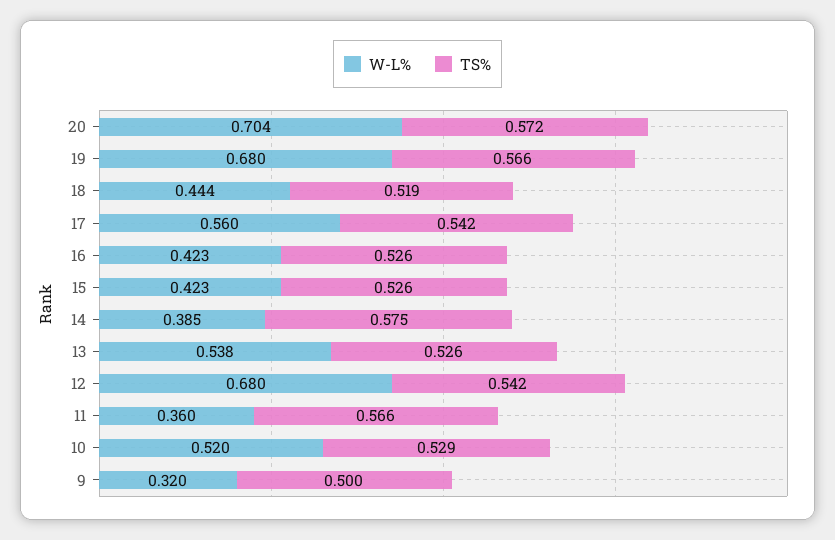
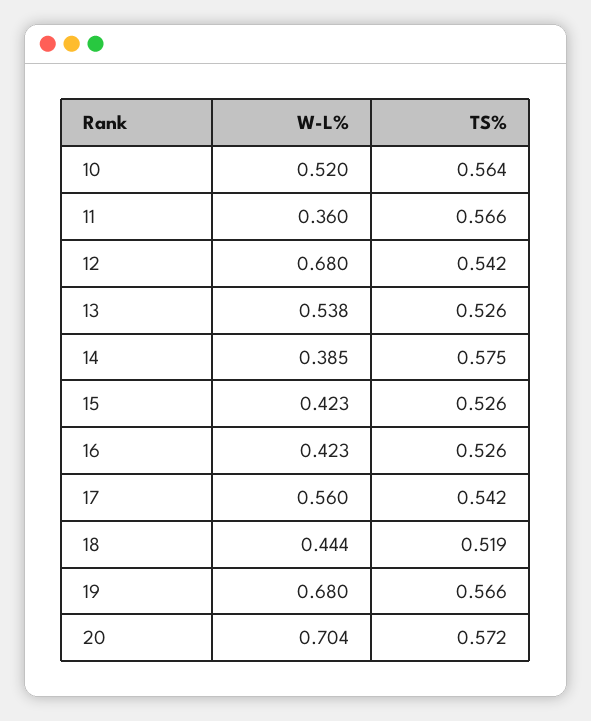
  {
    "W-L%": {
      "20": 0.704,
      "19": 0.68,
      "18": 0.444,
      "17": 0.56,
      "16": 0.423,
      "15": 0.423,
      "14": 0.385,
      "13": 0.538,
      "12": 0.68,
      "11": 0.36,
-     "10": 0.52,
+     "10": 0.52
-     "9": 0.32
    },
    "TS%": {
      "20": 0.572,
      "19": 0.566,
      "18": 0.519,
      "17": 0.542,
      "16": 0.526,
      "15": 0.526,
      "14": 0.575,
      "13": 0.526,
      "12": 0.542,
      "11": 0.566,
-     "10": 0.529,
+     "10": 0.564
-     "9": 0.5
    }
  }

